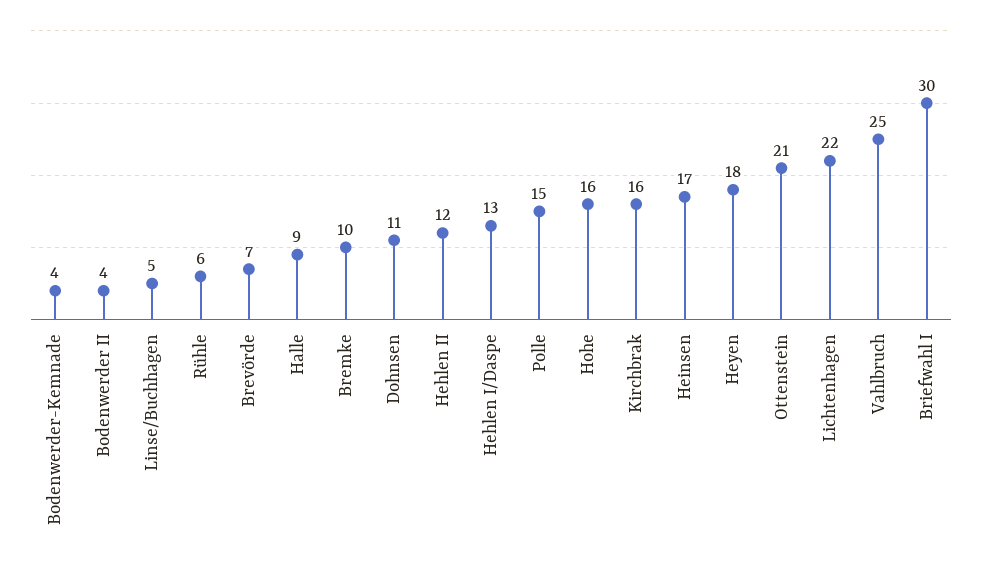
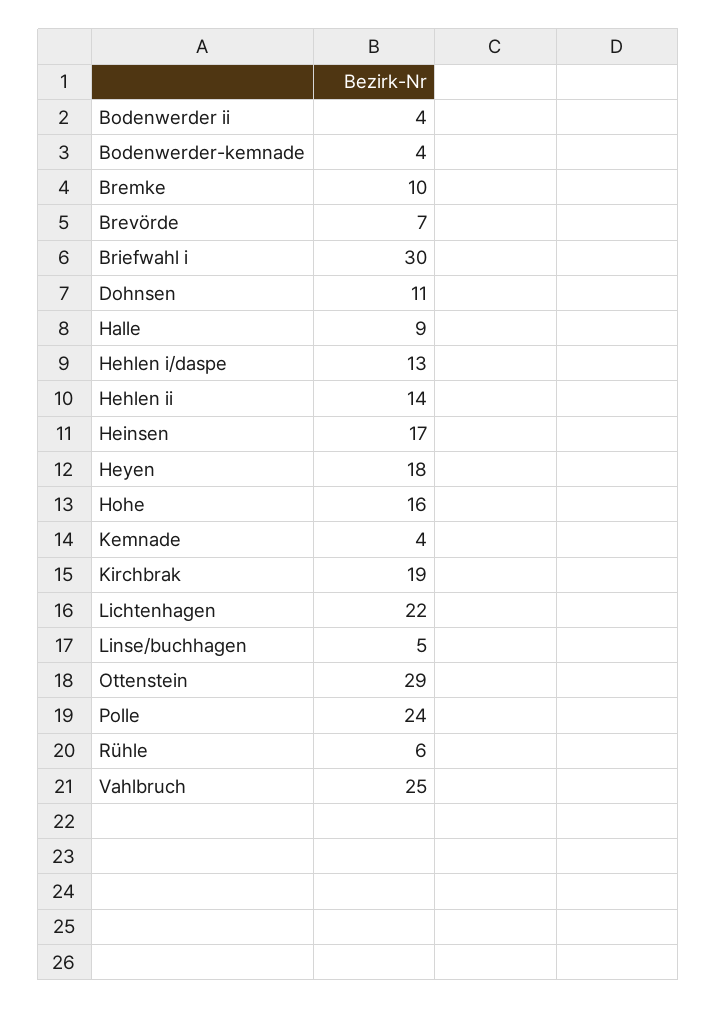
  {
    "Bodenwerder-Kemnade": 4,
    "Bodenwerder II": 4,
    "Linse/Buchhagen": 5,
    "Rühle": 6,
    "Brevörde": 7,
    "Halle": 9,
    "Bremke": 10,
    "Dohnsen": 11,
-   "Hehlen II": 12,
+   "Hehlen II": 14,
    "Hehlen I/Daspe": 13,
-   "Polle": 15,
+   "Polle": 24,
    "Hohe": 16,
-   "Kirchbrak": 16,
+   "Kirchbrak": 19,
    "Heinsen": 17,
    "Heyen": 18,
-   "Ottenstein": 21,
+   "Ottenstein": 29,
    "Lichtenhagen": 22,
    "Vahlbruch": 25,
-   "Briefwahl I": 30
+   "Briefwahl I": 30,
+   "Kemnade": 4
  }

